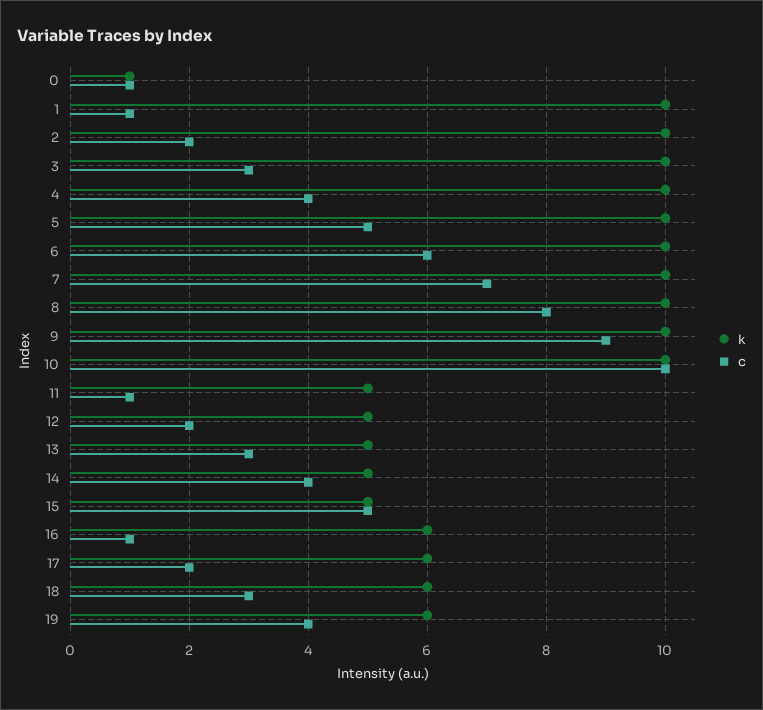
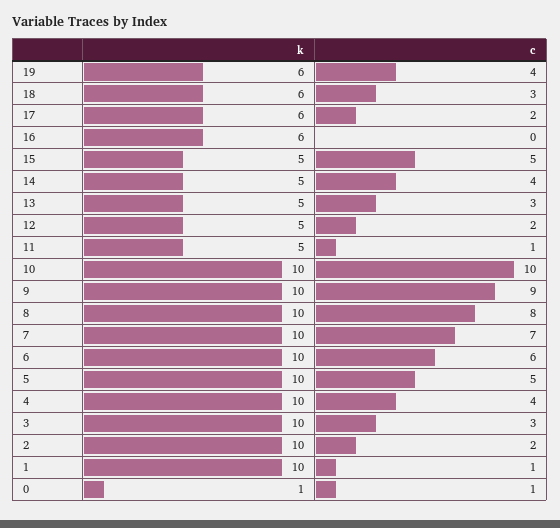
  {
    "k": {
      "0": 1,
      "1": 10,
      "2": 10,
      "3": 10,
      "4": 10,
      "5": 10,
      "6": 10,
      "7": 10,
      "8": 10,
      "9": 10,
      "10": 10,
      "11": 5,
      "12": 5,
      "13": 5,
      "14": 5,
      "15": 5,
      "16": 6,
      "17": 6,
      "18": 6,
      "19": 6
    },
    "c": {
      "0": 1,
      "1": 1,
      "2": 2,
      "3": 3,
      "4": 4,
      "5": 5,
      "6": 6,
      "7": 7,
      "8": 8,
      "9": 9,
      "10": 10,
      "11": 1,
      "12": 2,
      "13": 3,
      "14": 4,
      "15": 5,
-     "16": 1,
+     "16": 0,
      "17": 2,
      "18": 3,
      "19": 4
    }
  }

